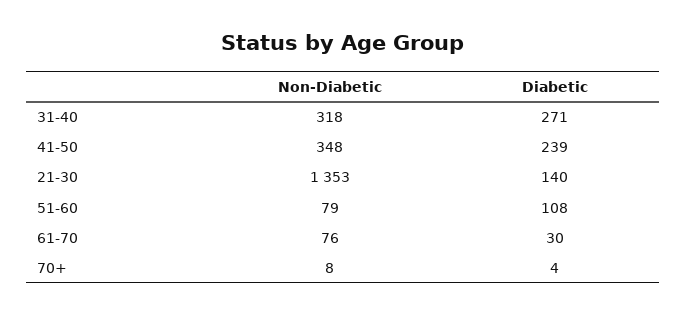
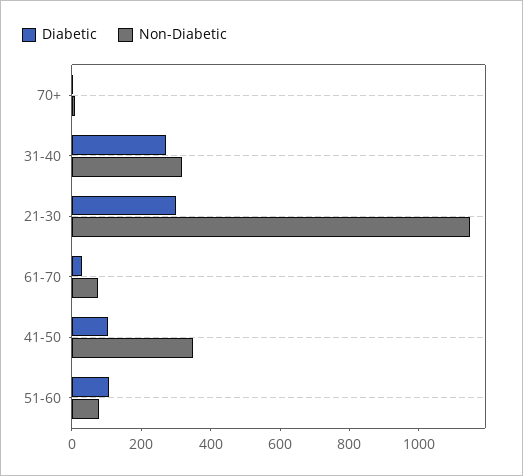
  {
    "Non-Diabetic": {
      "31-40": 318,
      "41-50": 348,
-     "21-30": 1353,
+     "21-30": 1150,
      "51-60": 79,
      "61-70": 76,
      "70+": 8
    },
    "Diabetic": {
      "31-40": 271,
-     "41-50": 239,
+     "41-50": 100,
-     "21-30": 140,
+     "21-30": 300,
      "51-60": 108,
      "61-70": 30,
      "70+": 4
    }
  }

